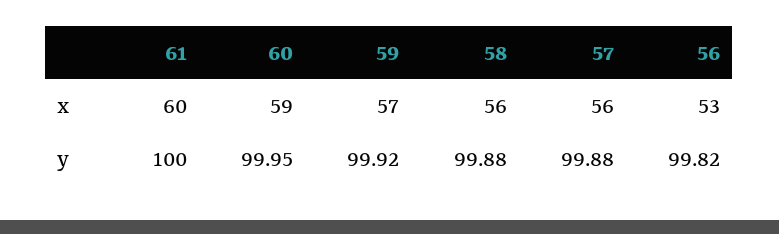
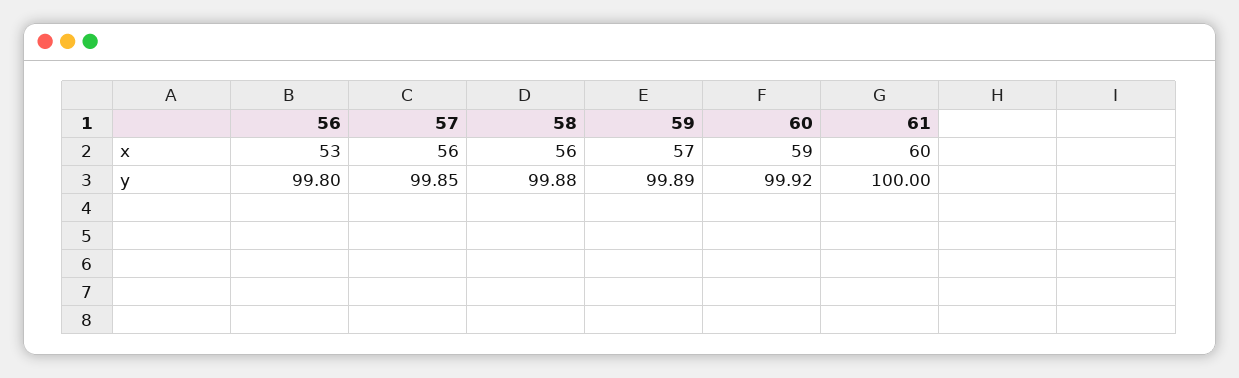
  {
    "61": {
      "x": 60,
      "y": 100
    },
    "60": {
      "x": 59,
-     "y": 99.95
+     "y": 99.92
    },
    "59": {
      "x": 57,
-     "y": 99.92
+     "y": 99.89
    },
    "58": {
      "x": 56,
      "y": 99.88
    },
    "57": {
      "x": 56,
-     "y": 99.88
+     "y": 99.85
    },
    "56": {
      "x": 53,
-     "y": 99.82
+     "y": 99.8
    }
  }

